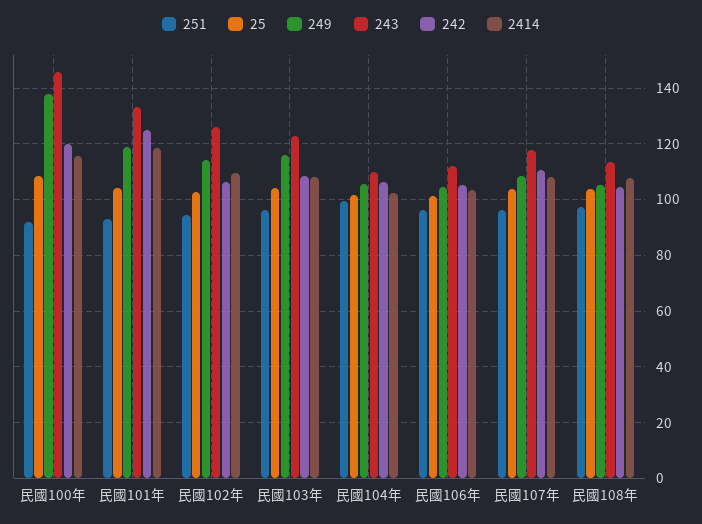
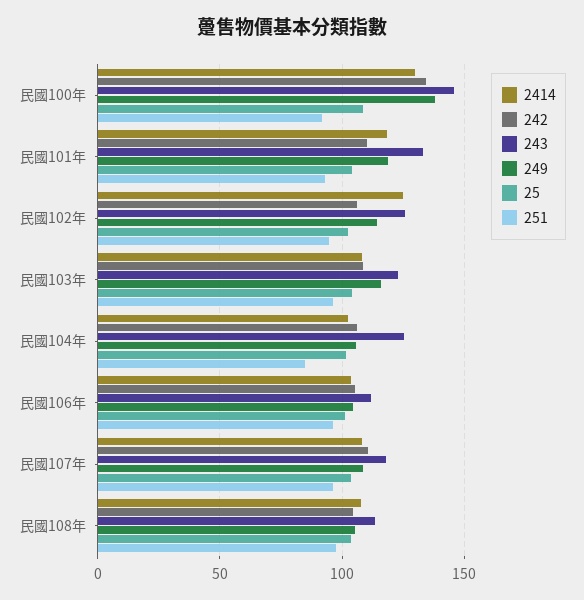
  {
    "251": {
      "民國100年": 92.5,
      "民國101年": 92.5,
      "民國102年": 95,
      "民國103年": 97.5,
-     "民國104年": 100,
+     "民國104年": 85,
      "民國106年": 97.5,
      "民國107年": 95,
      "民國108年": 97.5
    },
    "25": {
      "民國100年": 107.5,
      "民國101年": 105,
      "民國102年": 102.5,
      "民國103年": 105,
      "民國104年": 102.5,
      "民國106年": 102.5,
      "民國107年": 105,
      "民國108年": 105
    },
    "249": {
      "民國100年": 137.5,
      "民國101年": 120,
      "民國102年": 115,
      "民國103年": 115,
      "民國104年": 105,
      "民國106年": 105,
      "民國107年": 107.5,
      "民國108年": 105
    },
    "243": {
      "民國100年": 145,
      "民國101年": 132.5,
      "民國102年": 125,
      "民國103年": 122.5,
-     "民國104年": 110,
+     "民國104年": 125,
      "民國106年": 112.5,
      "民國107年": 117.5,
      "民國108年": 112.5
    },
    "242": {
-     "民國100年": 120,
+     "民國100年": 135,
-     "民國101年": 125,
+     "民國101年": 110,
      "民國102年": 105,
      "民國103年": 107.5,
      "民國104年": 107.5,
      "民國106年": 105,
      "民國107年": 110,
      "民國108年": 105
    },
    "2414": {
-     "民國100年": 115,
+     "民國100年": 130,
      "民國101年": 117.5,
-     "民國102年": 110,
+     "民國102年": 125,
      "民國103年": 107.5,
      "民國104年": 102.5,
      "民國106年": 102.5,
      "民國107年": 107.5,
      "民國108年": 107.5
    }
  }

